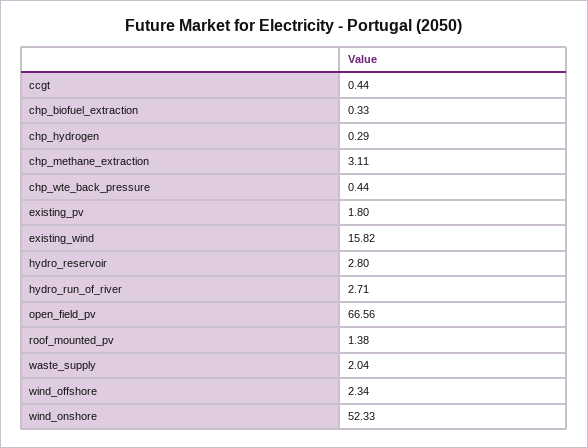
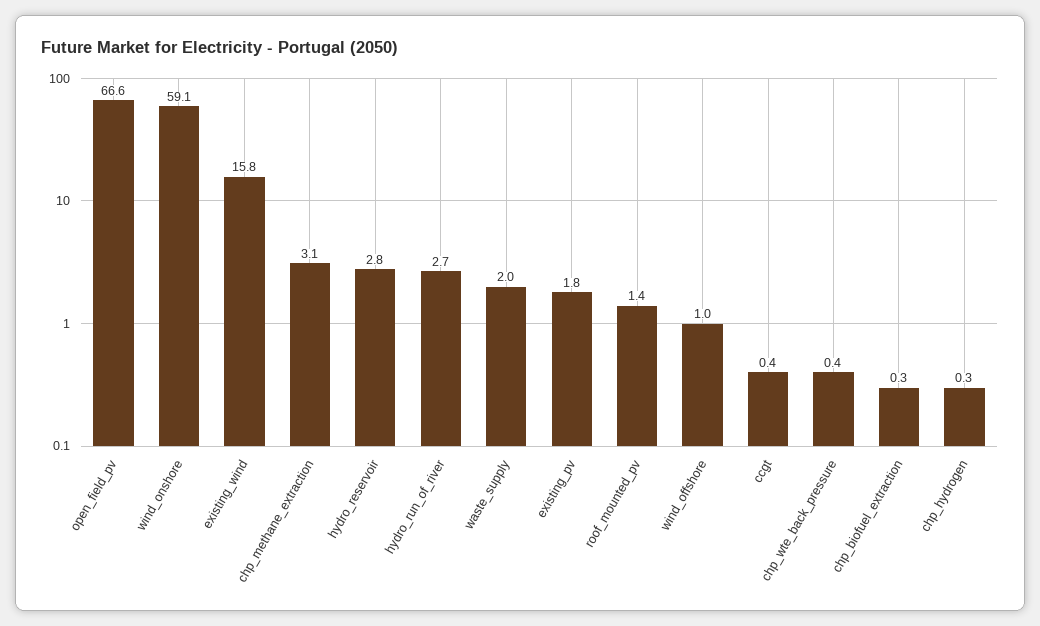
  {
    "ccgt": 0.44,
    "chp_biofuel_extraction": 0.33,
    "chp_hydrogen": 0.29,
    "chp_methane_extraction": 3.11,
    "chp_wte_back_pressure": 0.44,
    "existing_pv": 1.8,
    "existing_wind": 15.82,
    "hydro_reservoir": 2.8,
    "hydro_run_of_river": 2.71,
    "open_field_pv": 66.56,
    "roof_mounted_pv": 1.38,
    "waste_supply": 2.04,
-   "wind_offshore": 2.34,
+   "wind_offshore": 1,
-   "wind_onshore": 52.33
+   "wind_onshore": 59.1
  }

